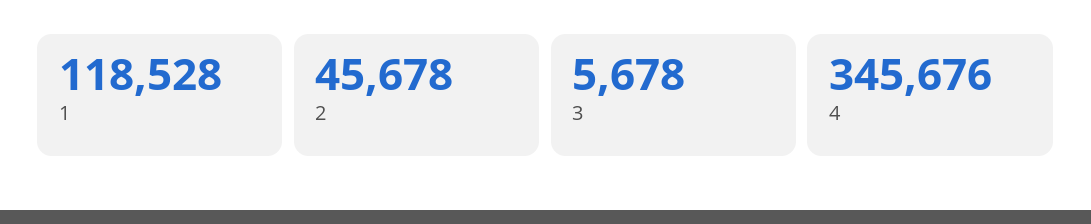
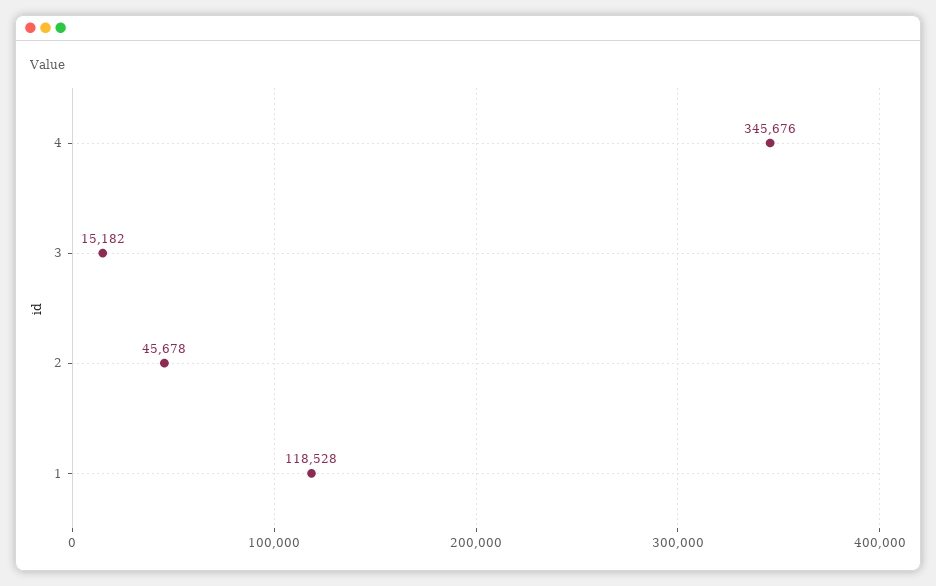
  {
    "1": 118528,
    "2": 45678,
-   "3": 5678,
+   "3": 15182,
    "4": 345676
  }

